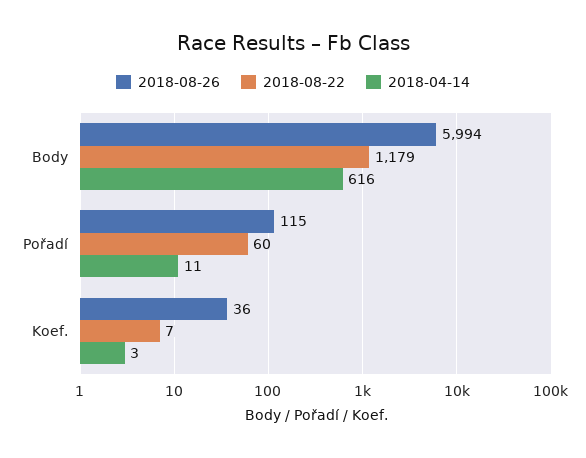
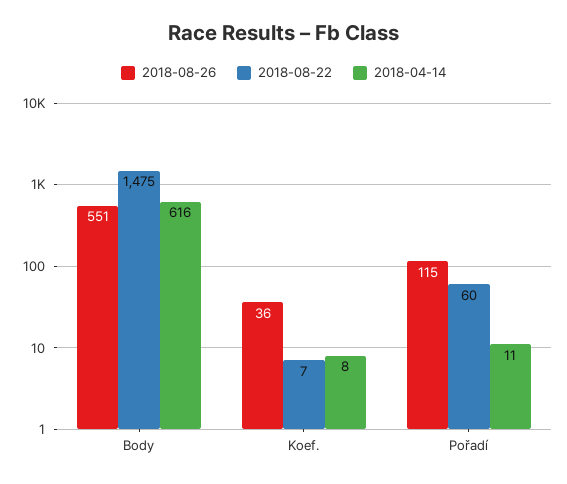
  {
    "2018-08-26": {
-     "Body": 5994,
+     "Body": 551,
      "Pořadí": 115,
      "Koef.": 36
    },
    "2018-08-22": {
-     "Body": 1179,
+     "Body": 1475,
      "Pořadí": 60,
      "Koef.": 7
    },
    "2018-04-14": {
      "Body": 616,
      "Pořadí": 11,
-     "Koef.": 3
+     "Koef.": 8
    }
  }

